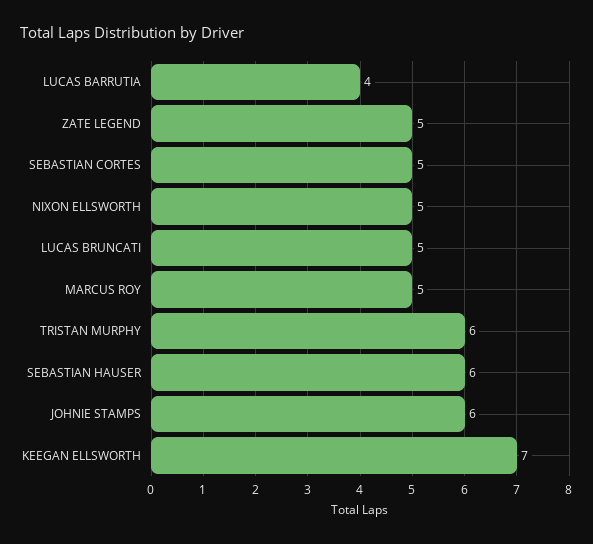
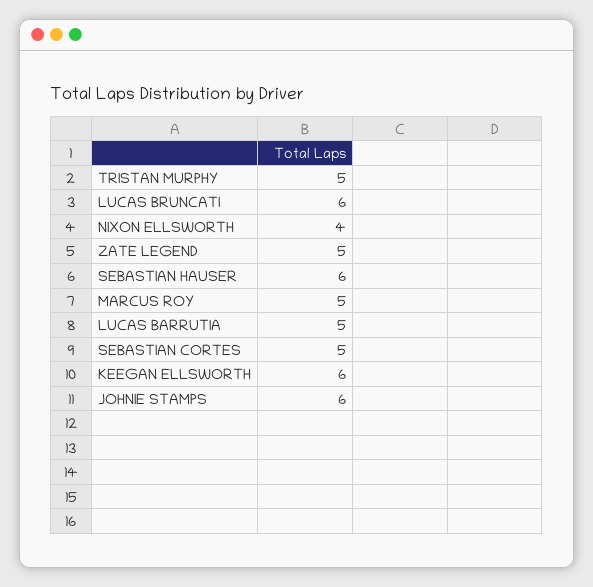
  {
-   "LUCAS BARRUTIA": 4,
+   "LUCAS BARRUTIA": 5,
    "ZATE LEGEND": 5,
    "SEBASTIAN CORTES": 5,
-   "NIXON ELLSWORTH": 5,
+   "NIXON ELLSWORTH": 4,
-   "LUCAS BRUNCATI": 5,
+   "LUCAS BRUNCATI": 6,
    "MARCUS ROY": 5,
-   "TRISTAN MURPHY": 6,
+   "TRISTAN MURPHY": 5,
    "SEBASTIAN HAUSER": 6,
    "JOHNIE STAMPS": 6,
-   "KEEGAN ELLSWORTH": 7
+   "KEEGAN ELLSWORTH": 6
  }

